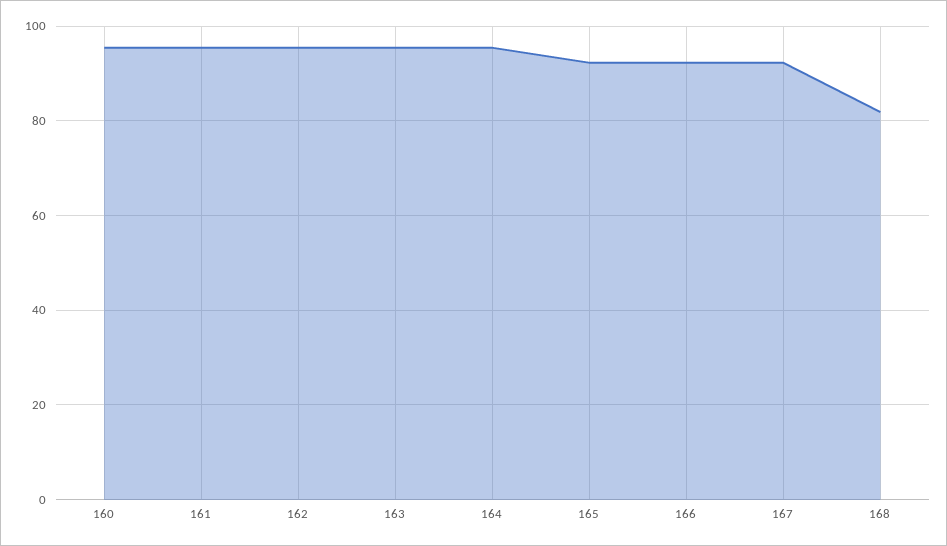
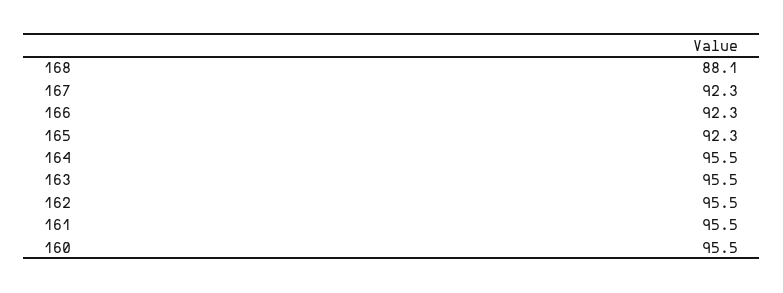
  {
    "160": 95.5,
    "161": 95.5,
    "162": 95.5,
    "163": 95.5,
    "164": 95.5,
    "165": 92.3,
    "166": 92.3,
    "167": 92.3,
-   "168": 82
+   "168": 88.1
  }

